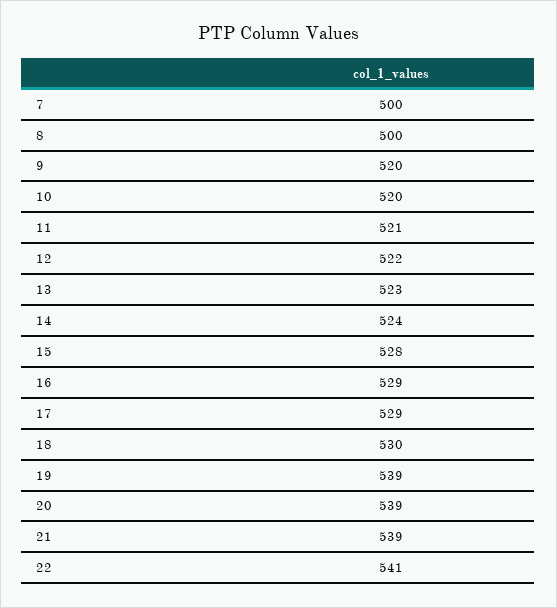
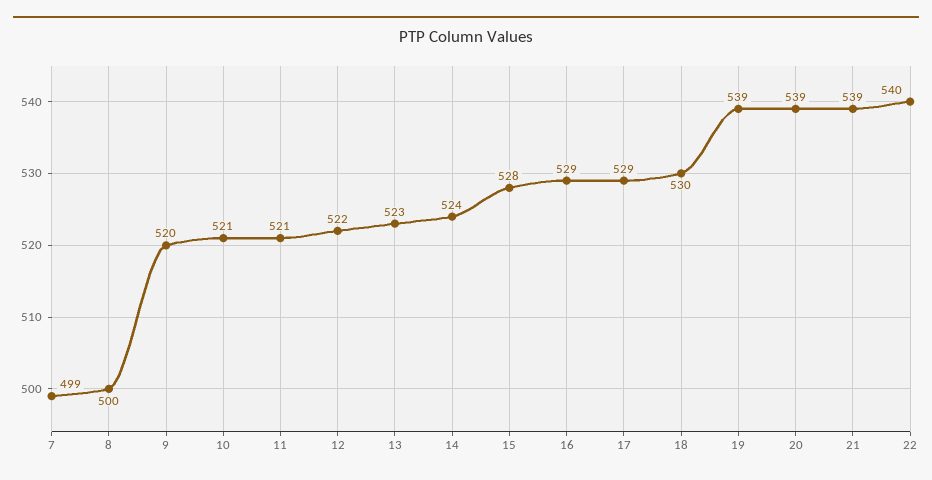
  {
-   "7": 500,
+   "7": 499,
    "8": 500,
    "9": 520,
-   "10": 520,
+   "10": 521,
    "11": 521,
    "12": 522,
    "13": 523,
    "14": 524,
    "15": 528,
    "16": 529,
    "17": 529,
    "18": 530,
    "19": 539,
    "20": 539,
    "21": 539,
-   "22": 541
+   "22": 540
  }

